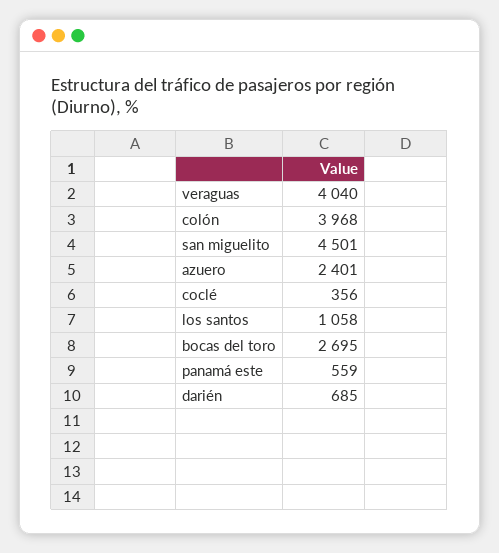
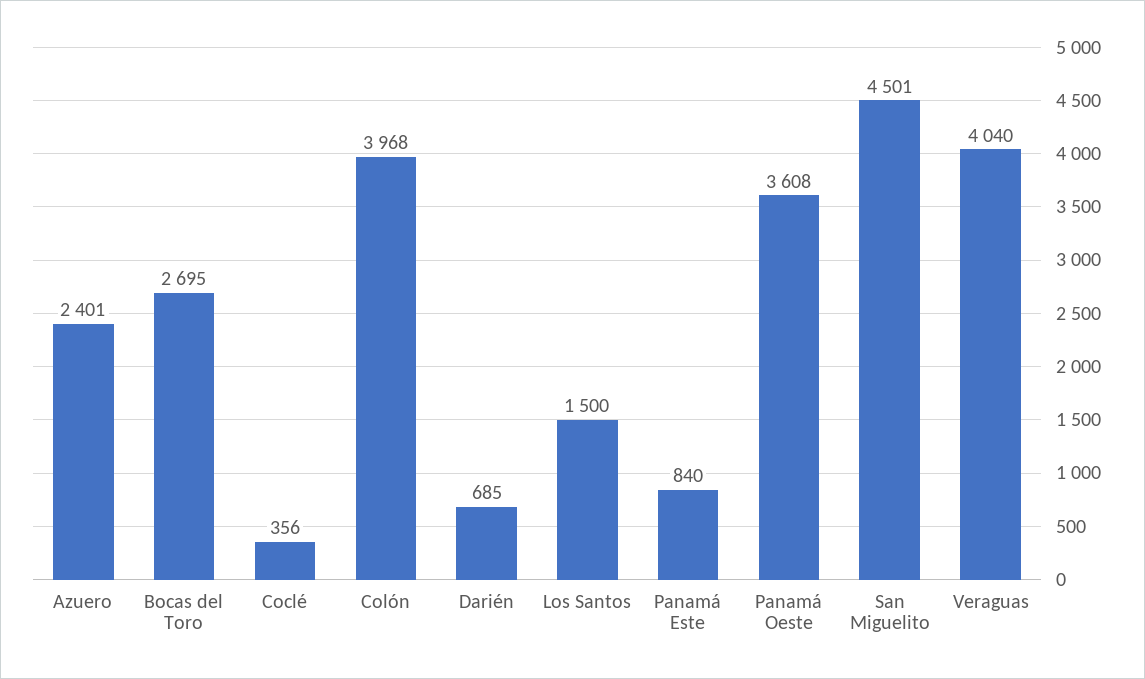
  {
    "veraguas": 4040,
    "colón": 3968,
    "san miguelito": 4501,
    "azuero": 2401,
    "coclé": 356,
-   "los santos": 1058,
+   "los santos": 1500,
    "bocas del toro": 2695,
-   "panamá este": 559,
+   "panamá este": 840,
-   "darién": 685
+   "darién": 685,
+   "Panamá Oeste": 3608
  }

